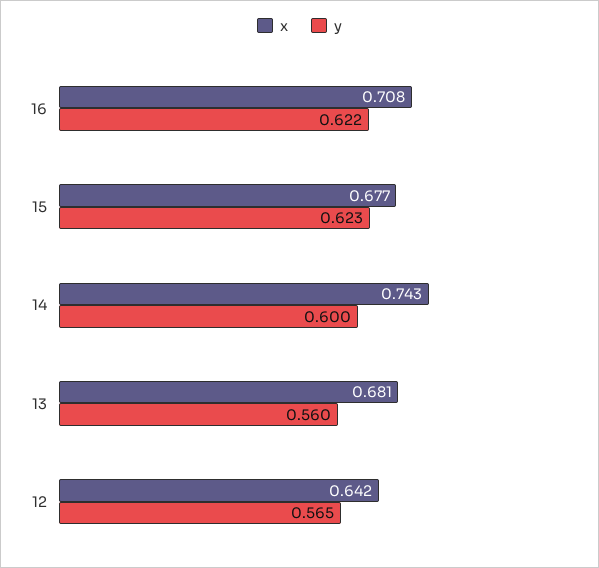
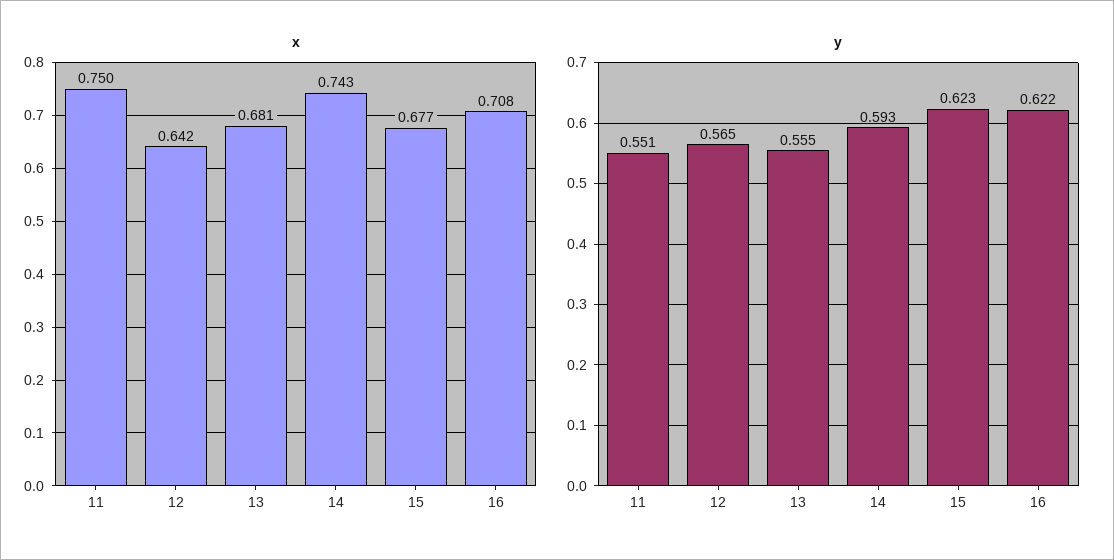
  {
    "x": {
      "16": 0.708,
      "15": 0.677,
      "14": 0.743,
      "13": 0.681,
-     "12": 0.642
+     "12": 0.642,
+     "11": 0.75
    },
    "y": {
      "16": 0.622,
      "15": 0.623,
-     "14": 0.6,
+     "14": 0.593,
-     "13": 0.56,
+     "13": 0.555,
-     "12": 0.565
+     "12": 0.565,
+     "11": 0.551
    }
  }

